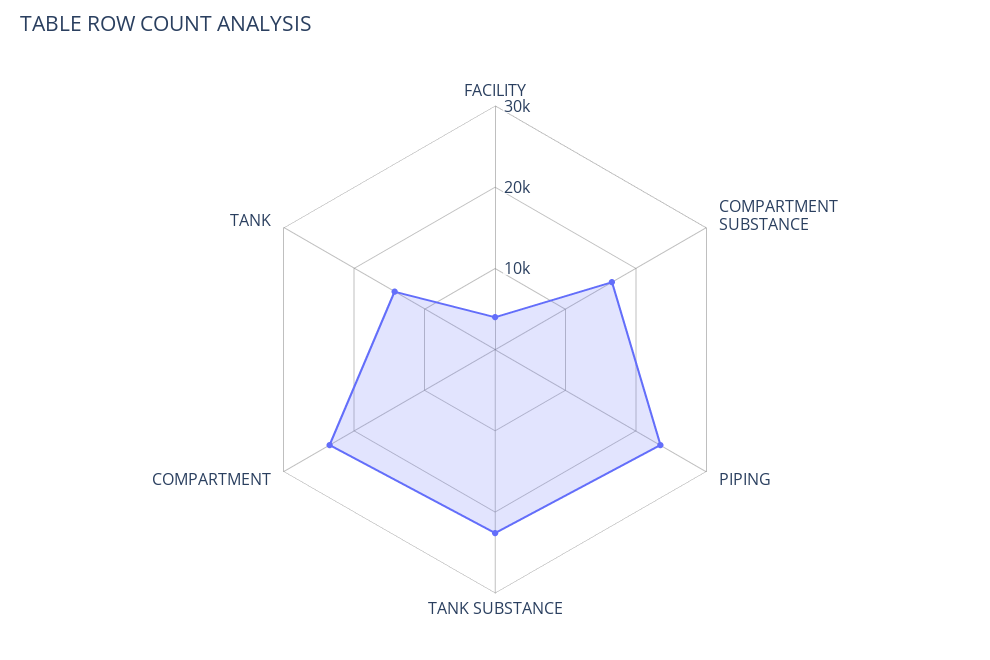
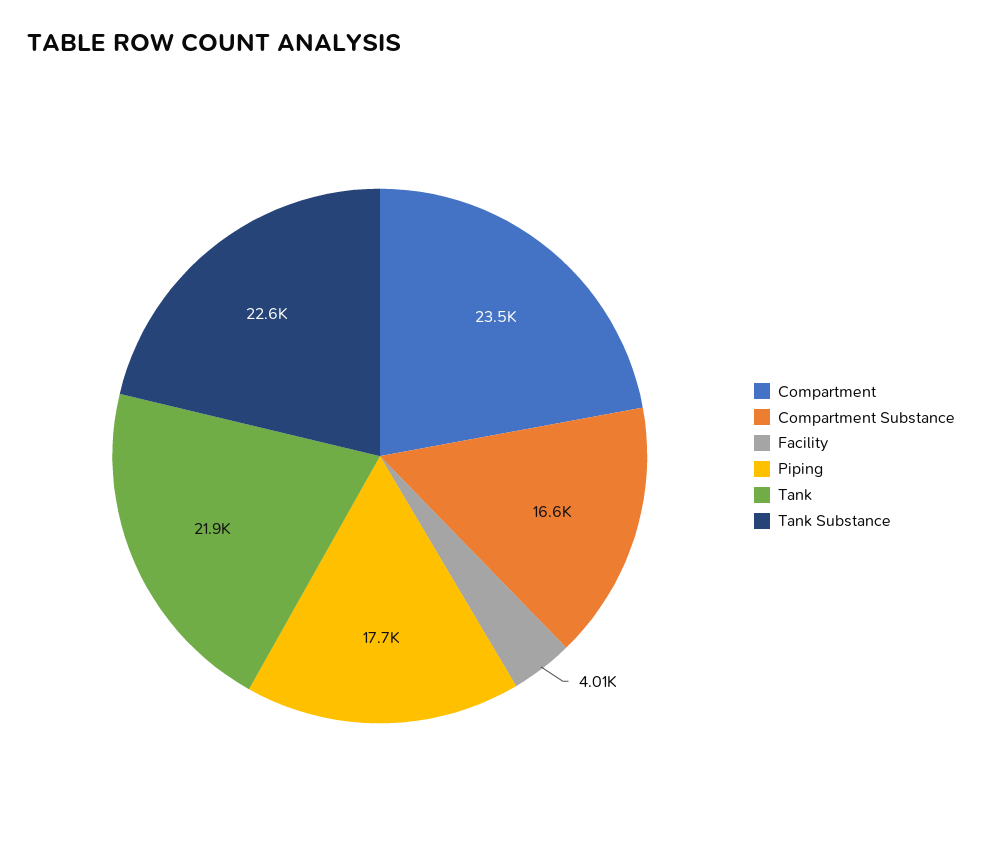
  {
    "FACILITY": 4010,
    "COMPARTMENT SUBSTANCE": 16600,
-   "PIPING": 24000,
+   "PIPING": 17700,
    "TANK SUBSTANCE": 22600,
    "COMPARTMENT": 23500,
-   "TANK": 14000
+   "TANK": 21900
  }

